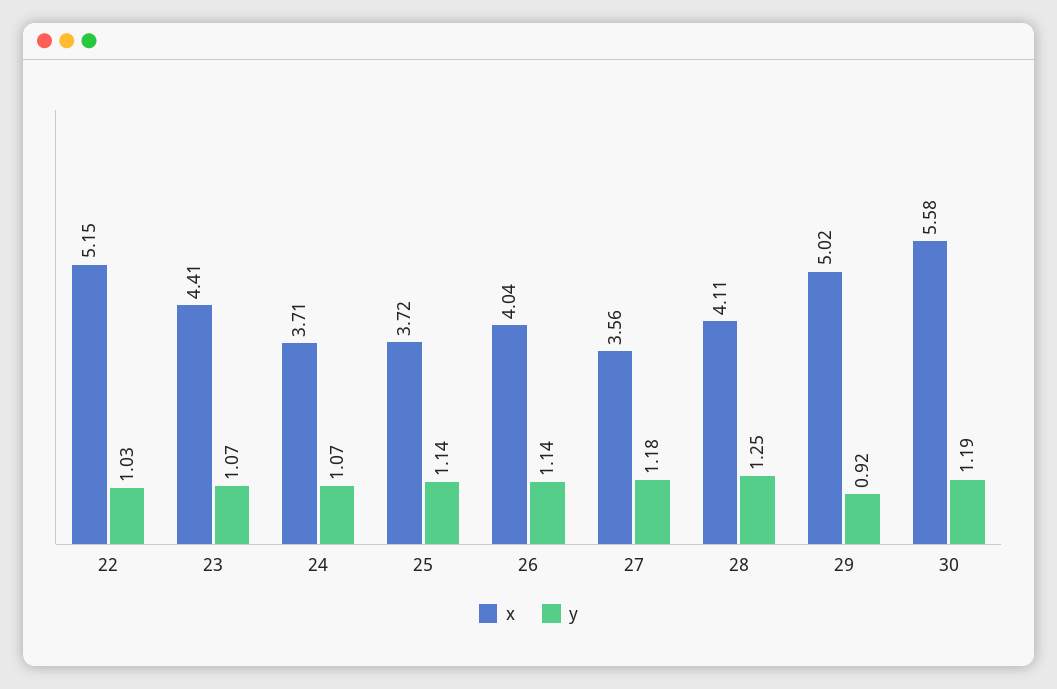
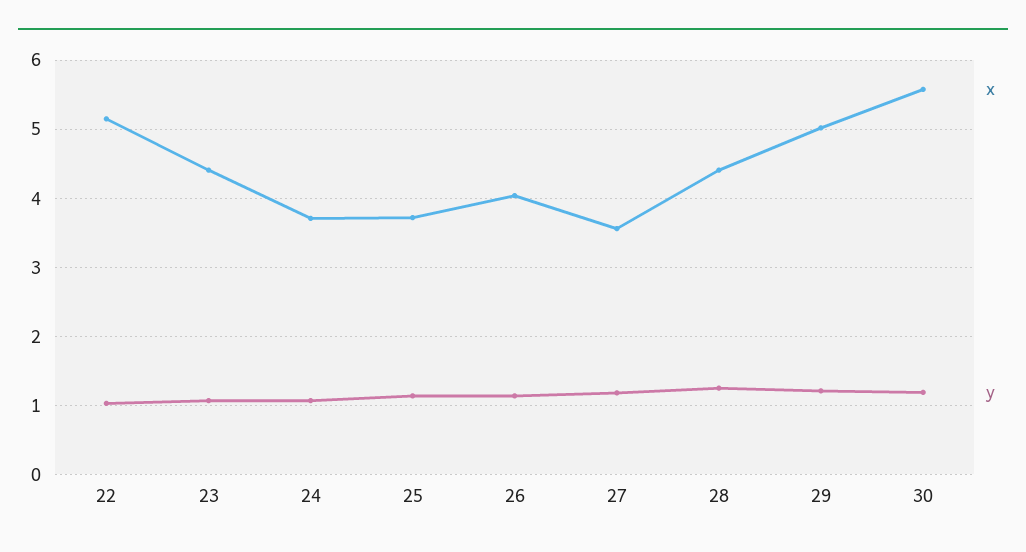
  {
    "x": {
      "22": 5.15,
      "23": 4.41,
      "24": 3.71,
      "25": 3.72,
      "26": 4.04,
      "27": 3.56,
-     "28": 4.11,
+     "28": 4.4,
      "29": 5.02,
      "30": 5.58
    },
    "y": {
      "22": 1.03,
      "23": 1.07,
      "24": 1.07,
      "25": 1.14,
      "26": 1.14,
      "27": 1.18,
      "28": 1.25,
-     "29": 0.92,
+     "29": 1.2,
      "30": 1.19
    }
  }

